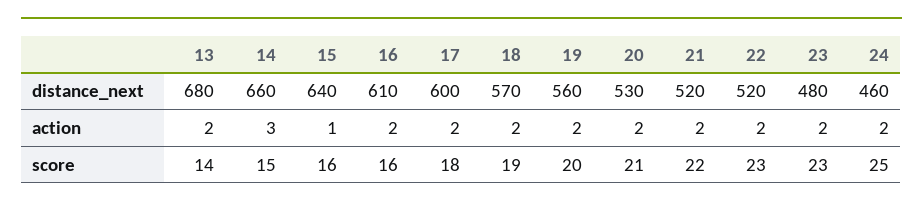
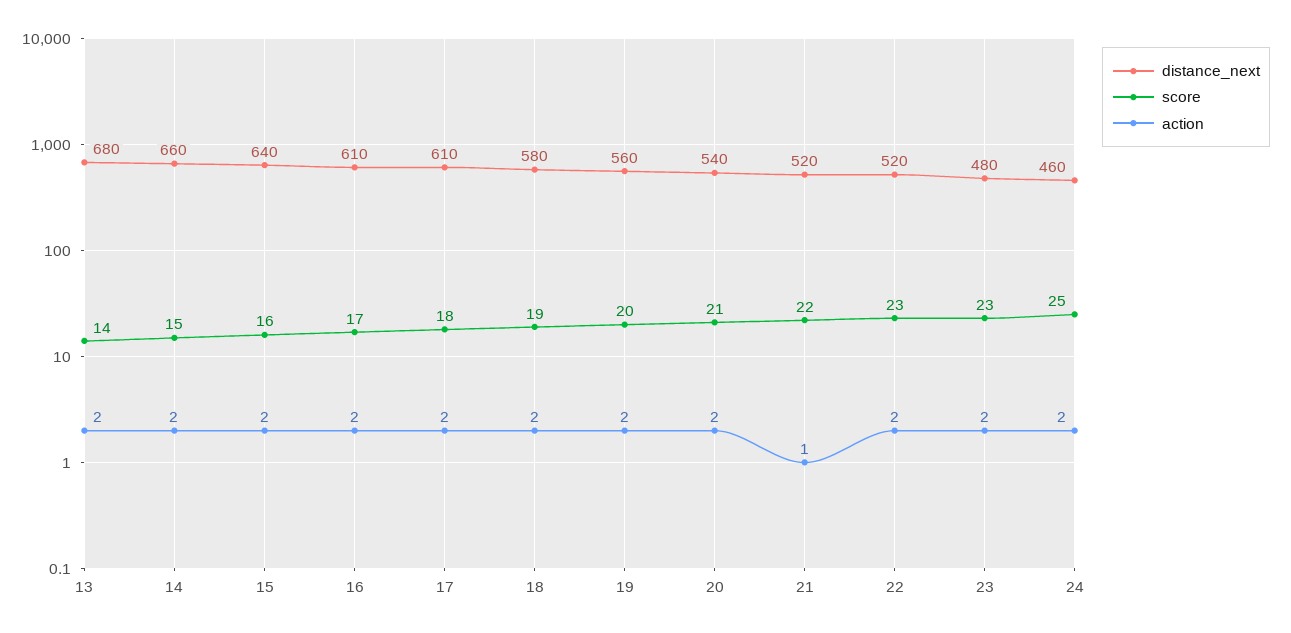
  {
    "distance_next": {
      "13": 680,
      "14": 660,
      "15": 640,
      "16": 610,
-     "17": 600,
+     "17": 610,
-     "18": 570,
+     "18": 580,
      "19": 560,
-     "20": 530,
+     "20": 540,
      "21": 520,
      "22": 520,
      "23": 480,
      "24": 460
    },
    "action": {
      "13": 2,
-     "14": 3,
+     "14": 2,
-     "15": 1,
+     "15": 2,
      "16": 2,
      "17": 2,
      "18": 2,
      "19": 2,
      "20": 2,
-     "21": 2,
+     "21": 1,
      "22": 2,
      "23": 2,
      "24": 2
    },
    "score": {
      "13": 14,
      "14": 15,
      "15": 16,
-     "16": 16,
+     "16": 17,
      "17": 18,
      "18": 19,
      "19": 20,
      "20": 21,
      "21": 22,
      "22": 23,
      "23": 23,
      "24": 25
    }
  }

